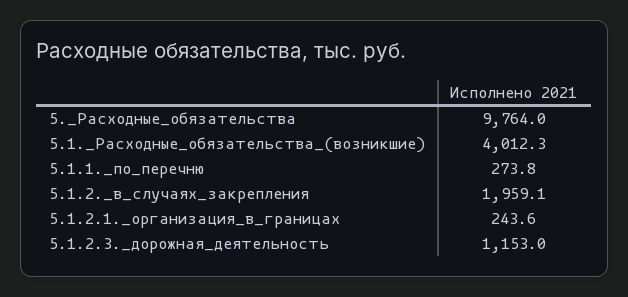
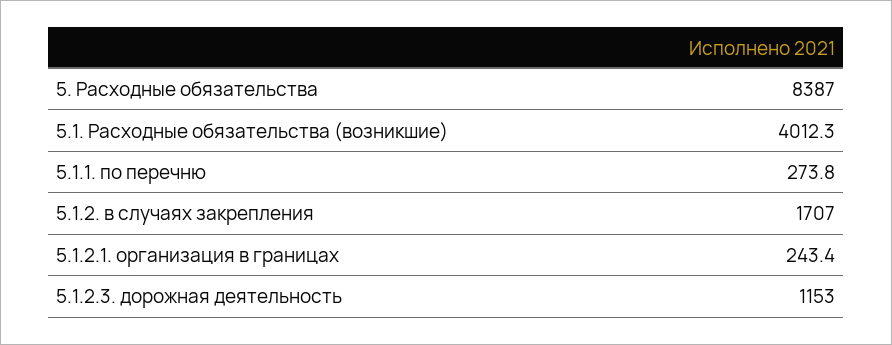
  {
-   "5._Расходные_обязательства": 9764,
+   "5._Расходные_обязательства": 8387,
    "5.1._Расходные_обязательства_(возникшие)": 4012.3,
    "5.1.1._по_перечню": 273.8,
-   "5.1.2._в_случаях_закрепления": 1959.1,
+   "5.1.2._в_случаях_закрепления": 1707,
-   "5.1.2.1._организация_в_границах": 243.6,
+   "5.1.2.1._организация_в_границах": 243.4,
    "5.1.2.3._дорожная_деятельность": 1153
  }

